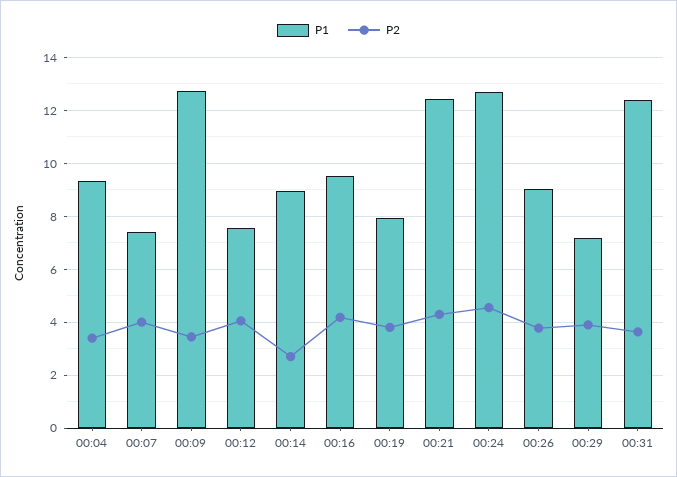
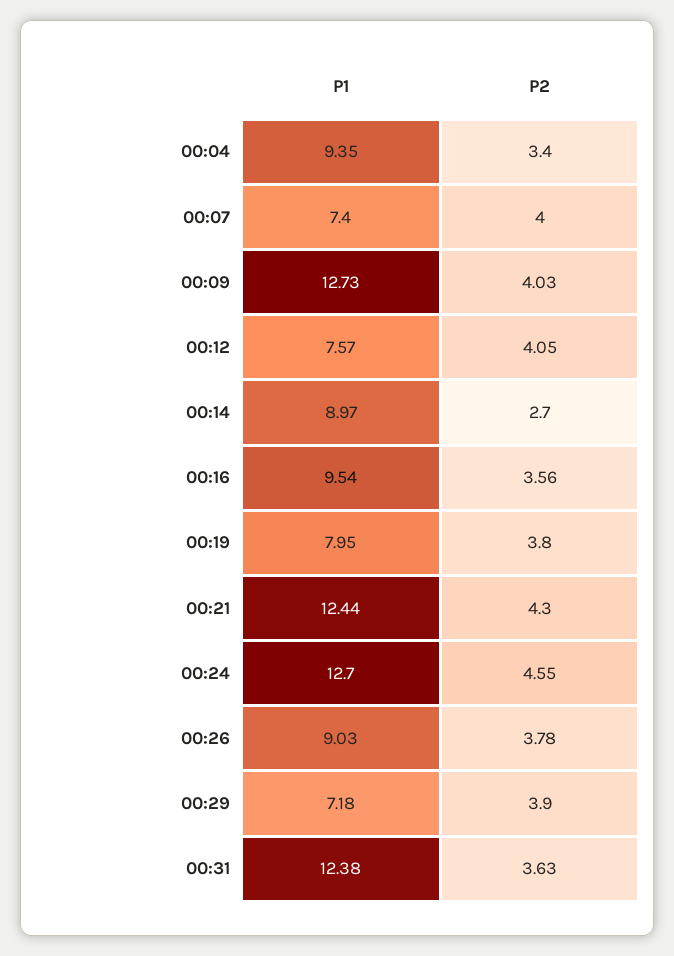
  {
    "P1": {
      "00:04": 9.35,
      "00:07": 7.4,
      "00:09": 12.73,
      "00:12": 7.57,
      "00:14": 8.97,
      "00:16": 9.54,
      "00:19": 7.95,
      "00:21": 12.44,
      "00:24": 12.7,
      "00:26": 9.03,
      "00:29": 7.18,
      "00:31": 12.38
    },
    "P2": {
      "00:04": 3.4,
      "00:07": 4,
-     "00:09": 3.5,
+     "00:09": 4.03,
      "00:12": 4.05,
      "00:14": 2.7,
-     "00:16": 4.25,
+     "00:16": 3.56,
      "00:19": 3.8,
      "00:21": 4.3,
      "00:24": 4.55,
      "00:26": 3.78,
      "00:29": 3.9,
      "00:31": 3.63
    }
  }

